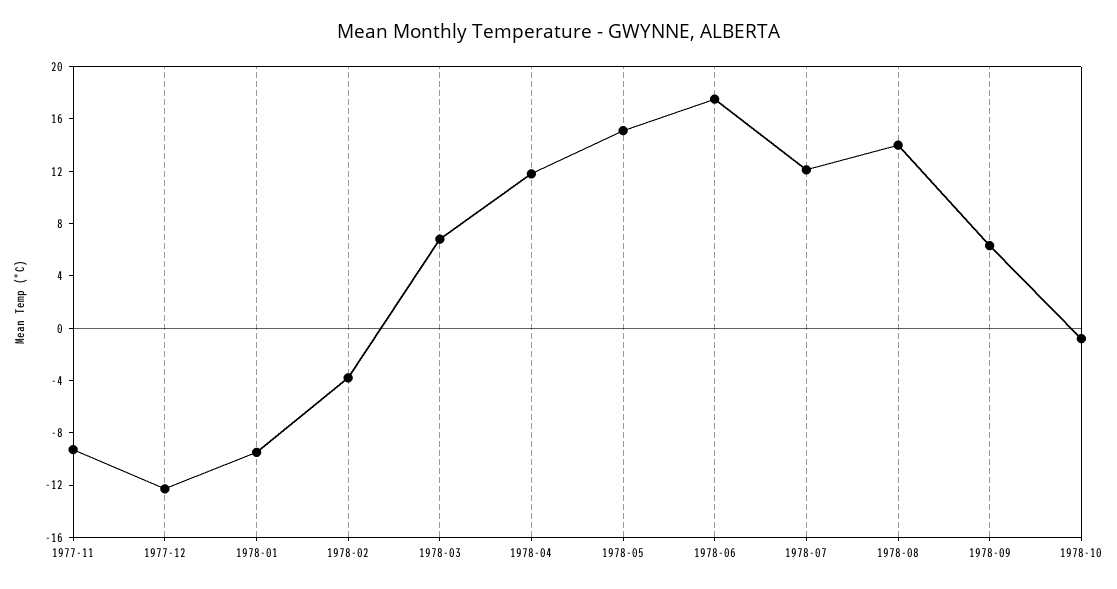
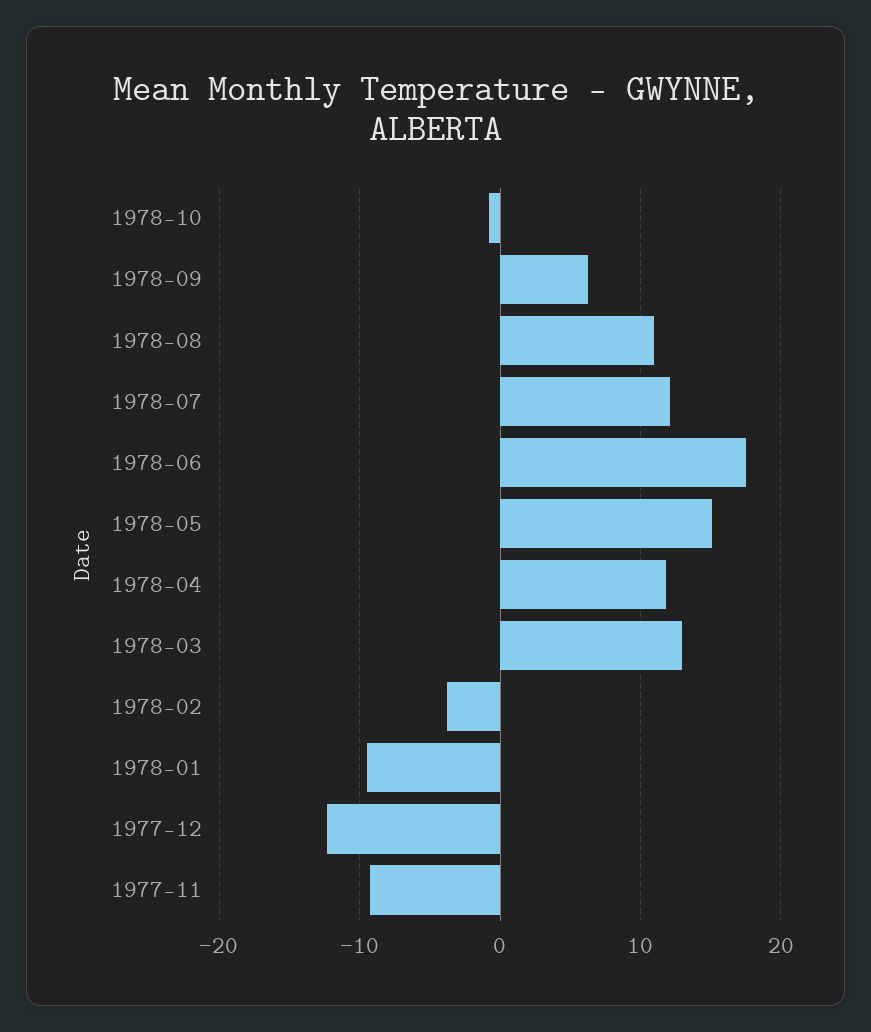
  {
    "1977-11": -9,
    "1977-12": -12,
    "1978-01": -10,
    "1978-02": -4,
-   "1978-03": 7,
+   "1978-03": 13,
    "1978-04": 12,
    "1978-05": 15,
    "1978-06": 18,
    "1978-07": 12,
-   "1978-08": 14,
+   "1978-08": 11,
    "1978-09": 6,
    "1978-10": -1
  }

